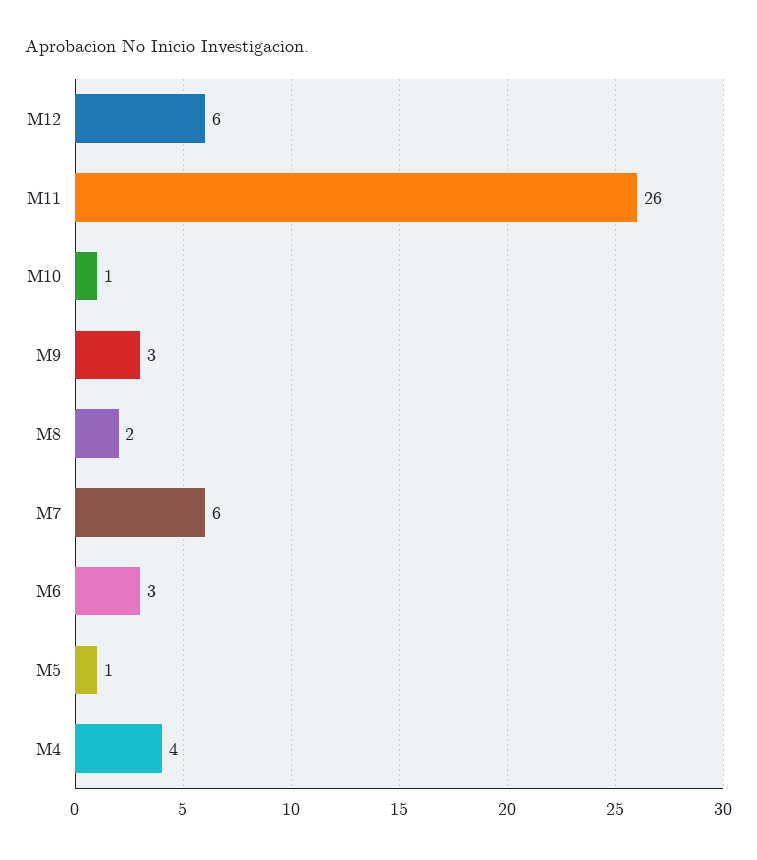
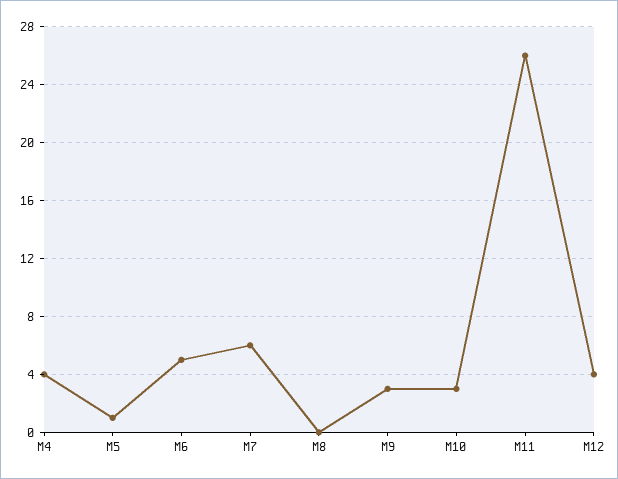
  {
-   "M12": 6,
+   "M12": 4,
    "M11": 26,
-   "M10": 1,
+   "M10": 3,
    "M9": 3,
-   "M8": 2,
+   "M8": 0,
    "M7": 6,
-   "M6": 3,
+   "M6": 5,
    "M5": 1,
    "M4": 4
  }

